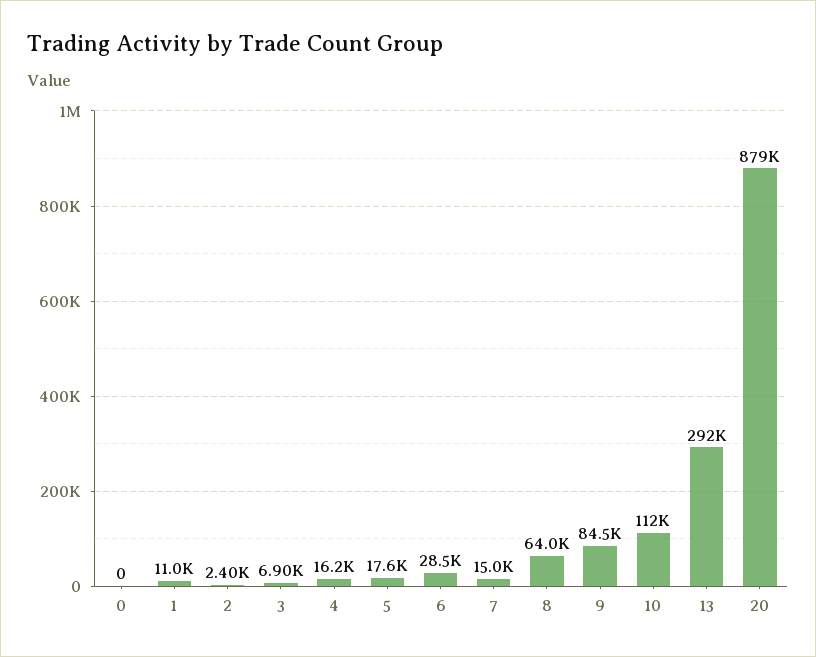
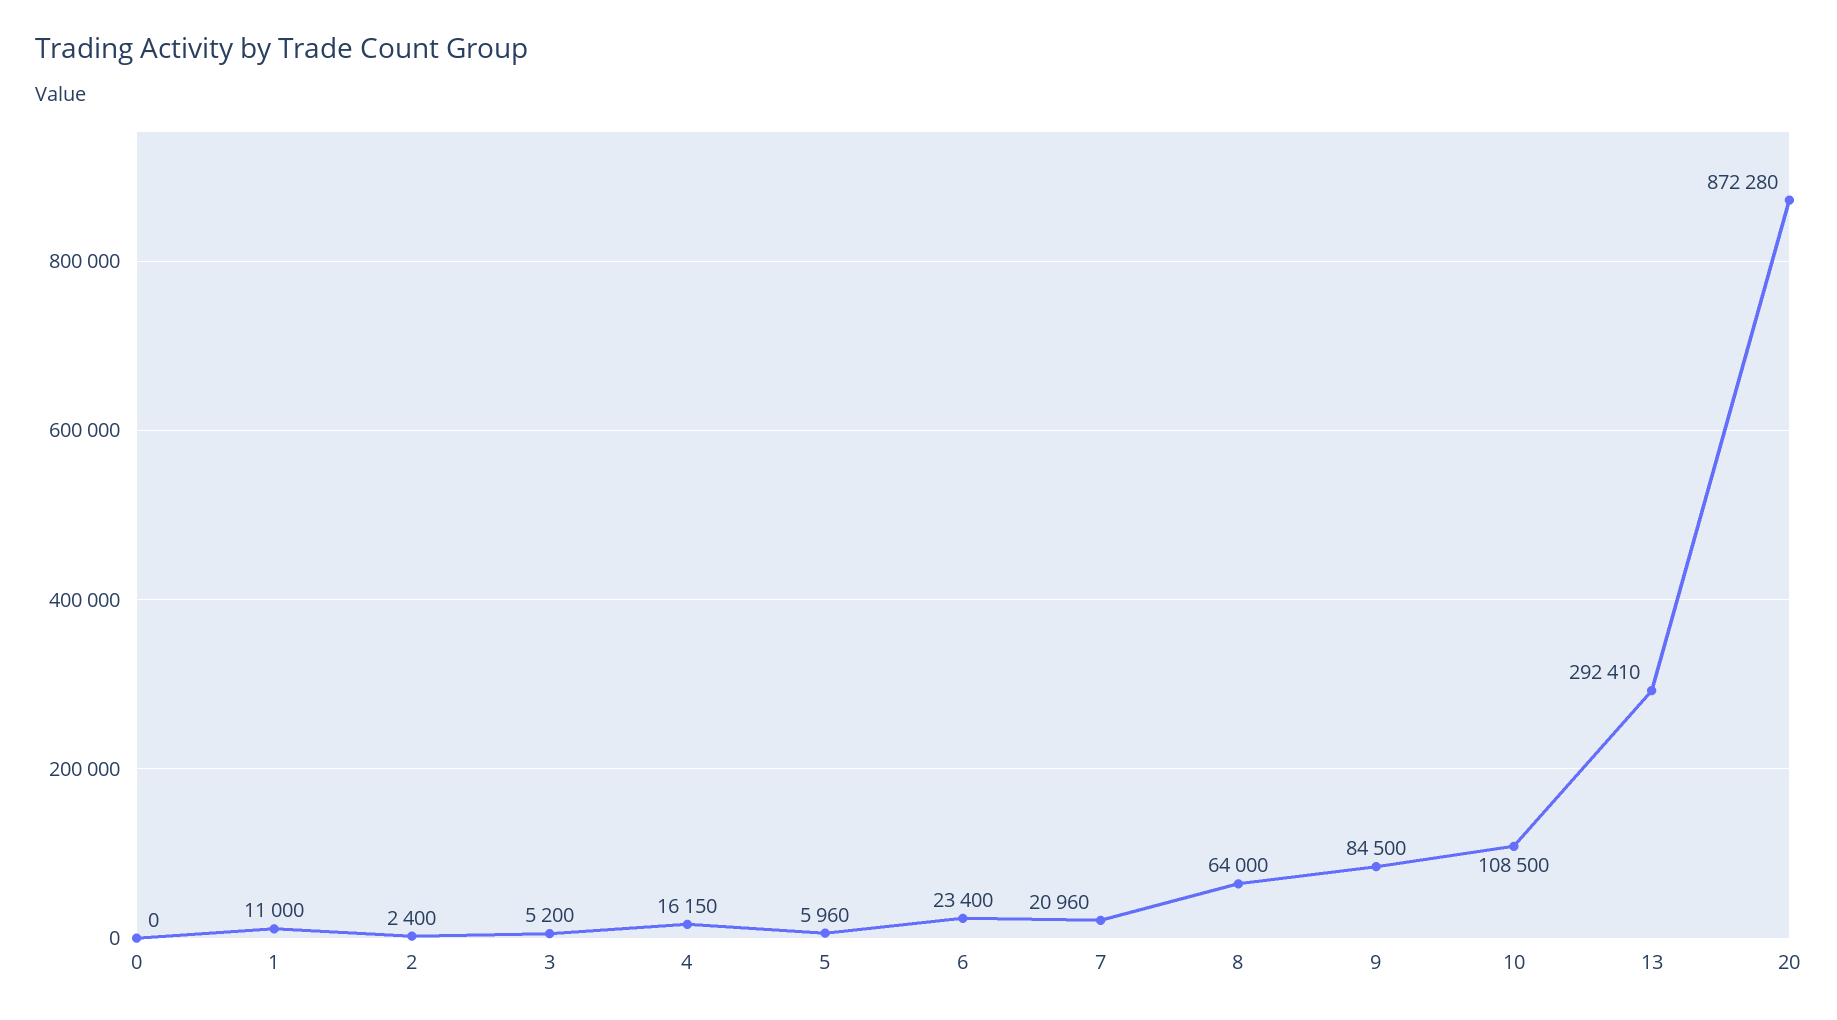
  {
    "0": 0,
    "1": 11000,
    "2": 2400,
-   "3": 6900,
+   "3": 5200,
    "4": 16150,
-   "5": 17600,
+   "5": 5960,
-   "6": 28500,
+   "6": 23400,
-   "7": 15000,
+   "7": 20960,
    "8": 64000,
    "9": 84500,
-   "10": 112000,
+   "10": 108500,
    "13": 292410,
-   "20": 879000
+   "20": 872280
  }

